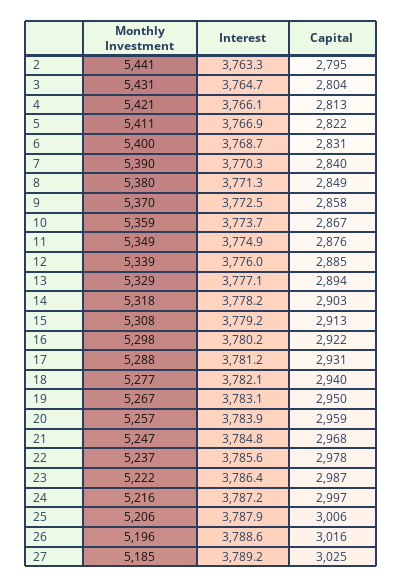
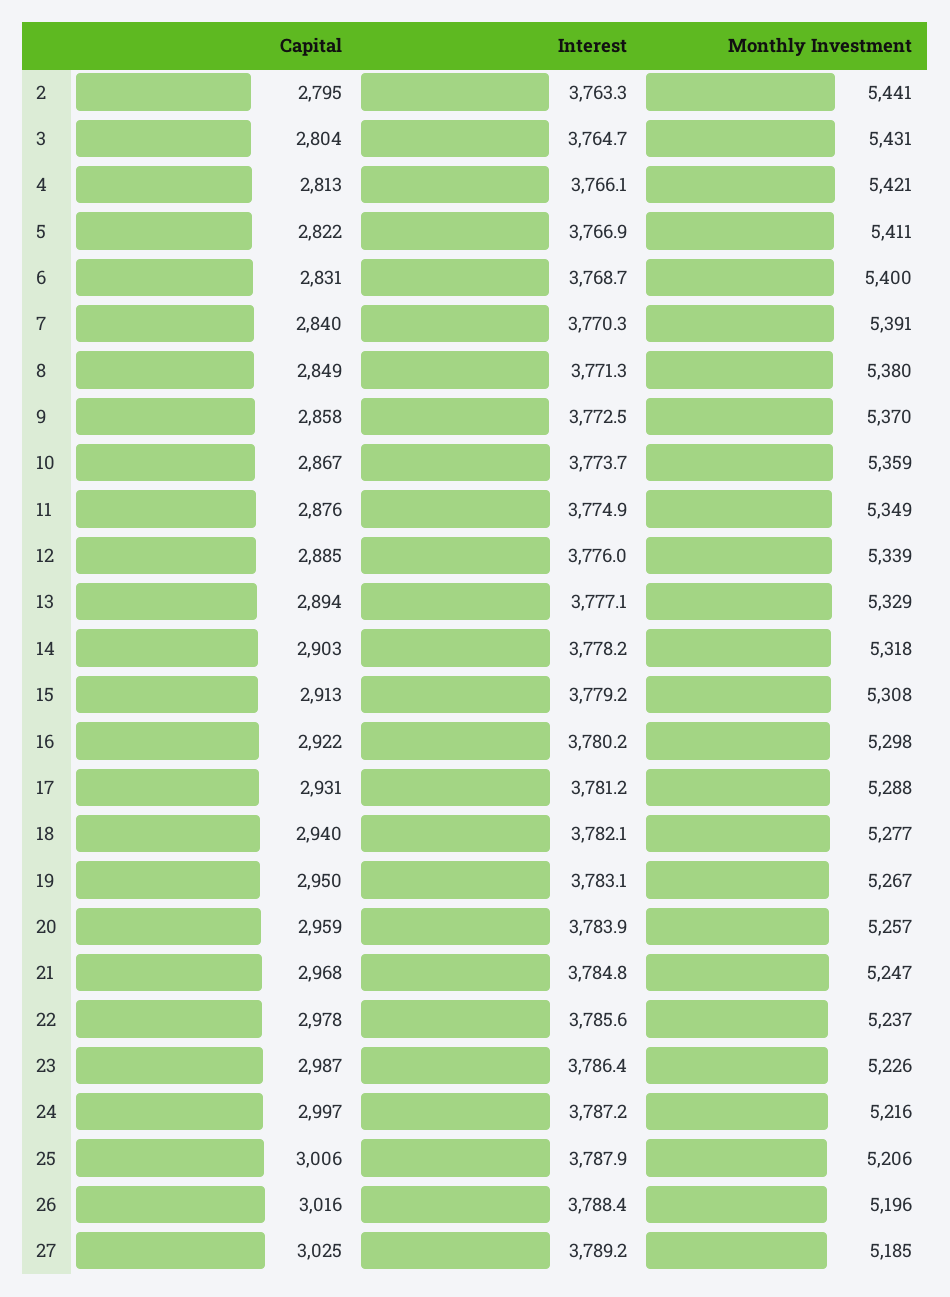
  {
    "Monthly Investment": {
      "2": 5441,
      "3": 5431,
      "4": 5421,
      "5": 5411,
      "6": 5400,
-     "7": 5390,
+     "7": 5391,
      "8": 5380,
      "9": 5370,
      "10": 5359,
      "11": 5349,
      "12": 5339,
      "13": 5329,
      "14": 5318,
      "15": 5308,
      "16": 5298,
      "17": 5288,
      "18": 5277,
      "19": 5267,
      "20": 5257,
      "21": 5247,
      "22": 5237,
-     "23": 5222,
+     "23": 5226,
      "24": 5216,
      "25": 5206,
      "26": 5196,
      "27": 5185
    },
    "Interest": {
      "2": 3763.3,
      "3": 3764.7,
      "4": 3766.1,
      "5": 3766.9,
      "6": 3768.7,
      "7": 3770.3,
      "8": 3771.3,
      "9": 3772.5,
      "10": 3773.7,
      "11": 3774.9,
      "12": 3776,
      "13": 3777.1,
      "14": 3778.2,
      "15": 3779.2,
      "16": 3780.2,
      "17": 3781.2,
      "18": 3782.1,
      "19": 3783.1,
      "20": 3783.9,
      "21": 3784.8,
      "22": 3785.6,
      "23": 3786.4,
      "24": 3787.2,
      "25": 3787.9,
-     "26": 3788.6,
+     "26": 3788.4,
      "27": 3789.2
    },
    "Capital": {
      "2": 2795,
      "3": 2804,
      "4": 2813,
      "5": 2822,
      "6": 2831,
      "7": 2840,
      "8": 2849,
      "9": 2858,
      "10": 2867,
      "11": 2876,
      "12": 2885,
      "13": 2894,
      "14": 2903,
      "15": 2913,
      "16": 2922,
      "17": 2931,
      "18": 2940,
      "19": 2950,
      "20": 2959,
      "21": 2968,
      "22": 2978,
      "23": 2987,
      "24": 2997,
      "25": 3006,
      "26": 3016,
      "27": 3025
    }
  }

